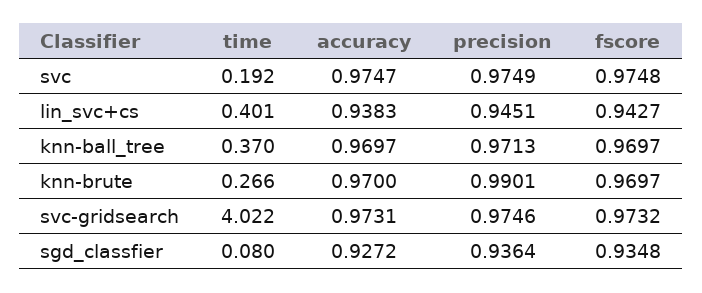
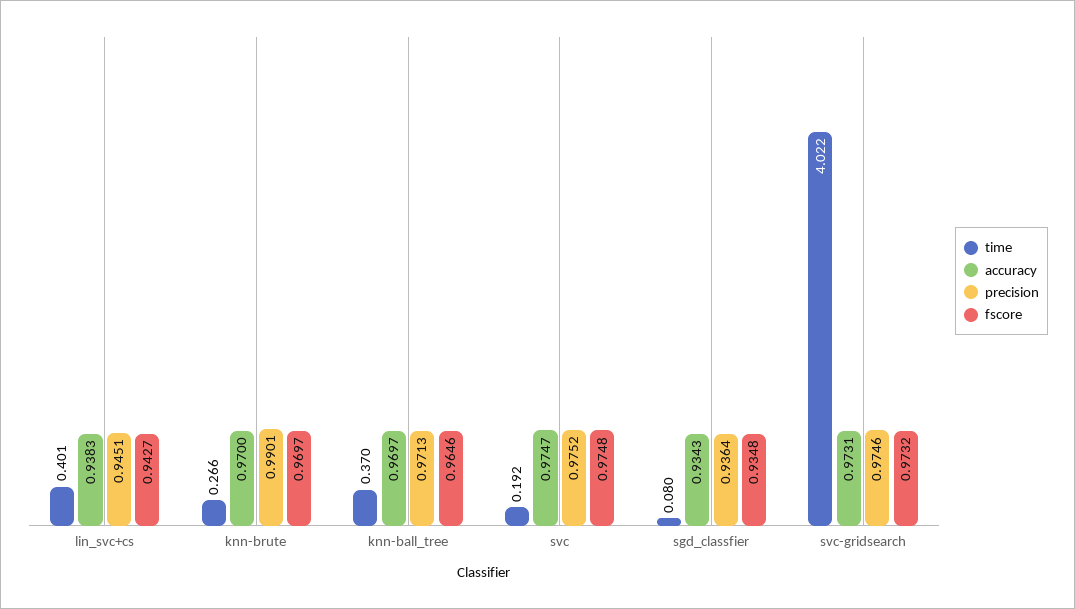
  {
    "time": {
      "svc": 0.192,
      "lin_svc+cs": 0.401,
      "knn-ball_tree": 0.37,
      "knn-brute": 0.266,
      "svc-gridsearch": 4.022,
      "sgd_classfier": 0.08
    },
    "accuracy": {
      "svc": 0.9747,
      "lin_svc+cs": 0.9383,
      "knn-ball_tree": 0.9697,
      "knn-brute": 0.97,
      "svc-gridsearch": 0.9731,
-     "sgd_classfier": 0.9272
+     "sgd_classfier": 0.9343
    },
    "precision": {
-     "svc": 0.9749,
+     "svc": 0.9752,
      "lin_svc+cs": 0.9451,
      "knn-ball_tree": 0.9713,
      "knn-brute": 0.9901,
      "svc-gridsearch": 0.9746,
      "sgd_classfier": 0.9364
    },
    "fscore": {
      "svc": 0.9748,
      "lin_svc+cs": 0.9427,
-     "knn-ball_tree": 0.9697,
+     "knn-ball_tree": 0.9646,
      "knn-brute": 0.9697,
      "svc-gridsearch": 0.9732,
      "sgd_classfier": 0.9348
    }
  }

